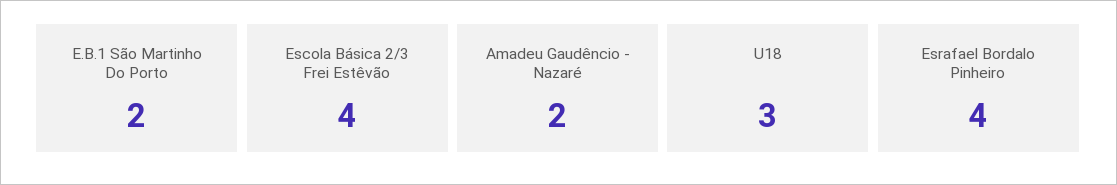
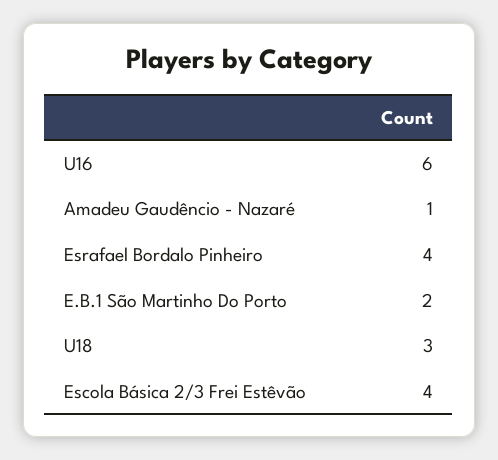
  {
    "E.B.1 São Martinho Do Porto": 2,
    "Escola Básica 2/3 Frei Estêvão": 4,
-   "Amadeu Gaudêncio - Nazaré": 2,
+   "Amadeu Gaudêncio - Nazaré": 1,
    "U18": 3,
-   "Esrafael Bordalo Pinheiro": 4
+   "Esrafael Bordalo Pinheiro": 4,
+   "U16": 6
  }

